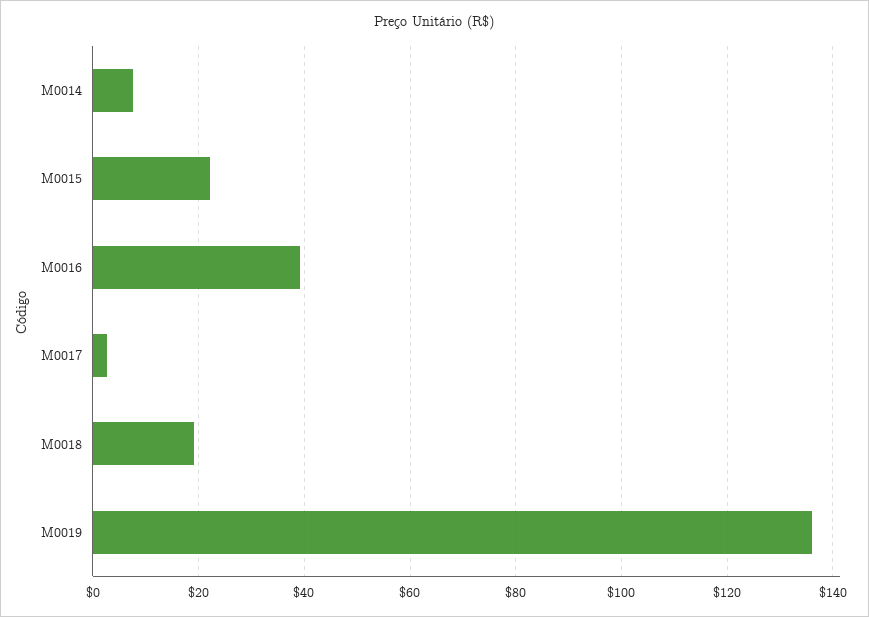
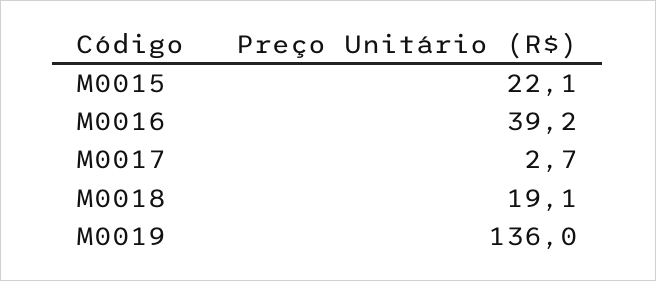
  {
-   "M0014": 8,
    "M0015": 22.1,
    "M0016": 39.2,
    "M0017": 2.7,
    "M0018": 19.1,
    "M0019": 136
  }

